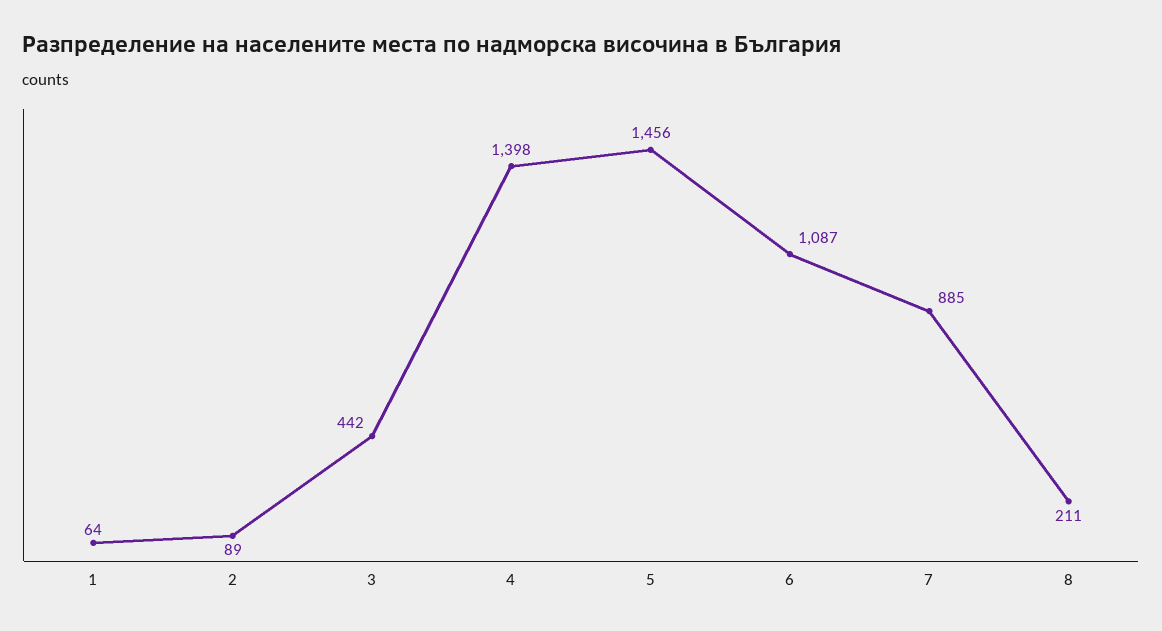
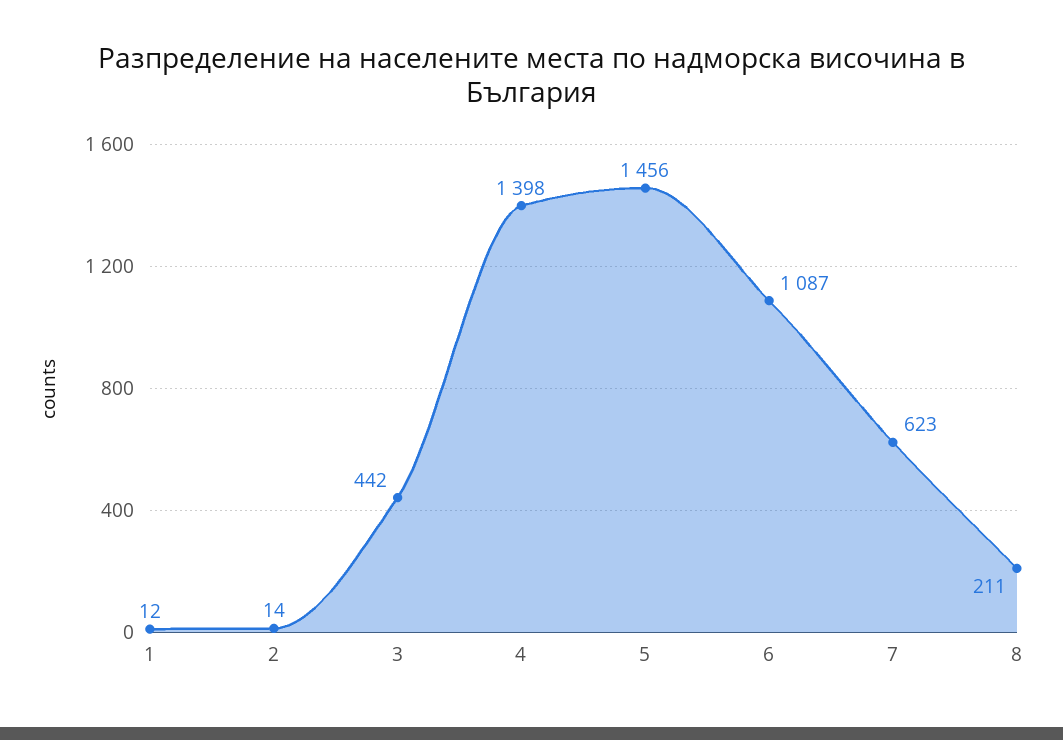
  {
-   "1": 64,
+   "1": 12,
-   "2": 89,
+   "2": 14,
    "3": 442,
    "4": 1398,
    "5": 1456,
    "6": 1087,
-   "7": 885,
+   "7": 623,
    "8": 211
  }

